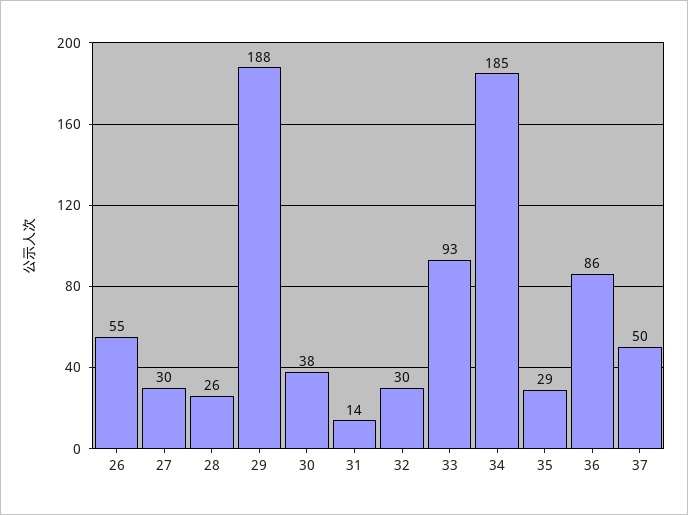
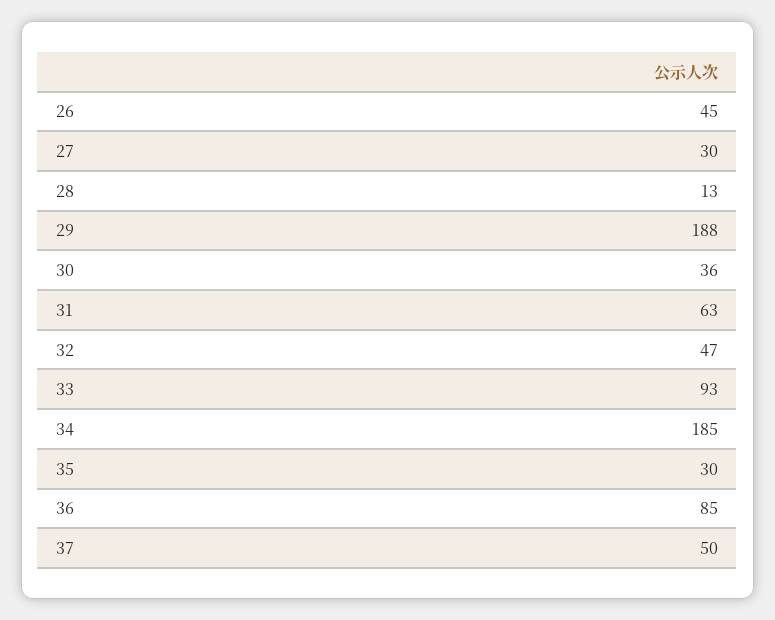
  {
-   "26": 55,
+   "26": 45,
    "27": 30,
-   "28": 26,
+   "28": 13,
    "29": 188,
-   "30": 38,
+   "30": 36,
-   "31": 14,
+   "31": 63,
-   "32": 30,
+   "32": 47,
    "33": 93,
    "34": 185,
-   "35": 29,
+   "35": 30,
-   "36": 86,
+   "36": 85,
    "37": 50
  }

